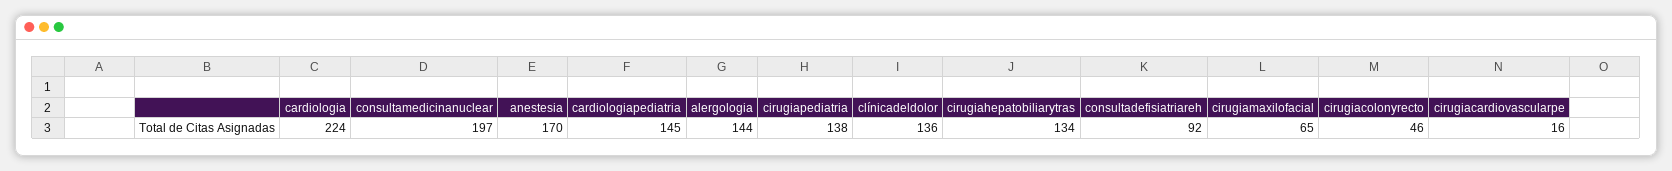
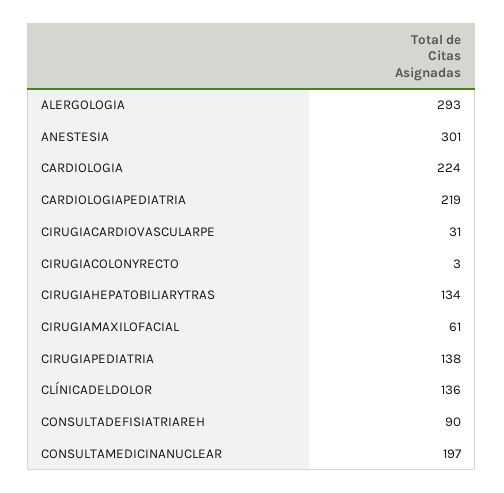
  {
    "cardiologia": 224,
    "consultamedicinanuclear": 197,
-   "anestesia": 170,
+   "anestesia": 301,
-   "cardiologiapediatria": 145,
+   "cardiologiapediatria": 219,
-   "alergologia": 144,
+   "alergologia": 293,
    "cirugiapediatria": 138,
    "clínicadeldolor": 136,
    "cirugiahepatobiliarytras": 134,
-   "consultadefisiatriareh": 92,
+   "consultadefisiatriareh": 90,
-   "cirugiamaxilofacial": 65,
+   "cirugiamaxilofacial": 61,
-   "cirugiacolonyrecto": 46,
+   "cirugiacolonyrecto": 3,
-   "cirugiacardiovascularpe": 16
+   "cirugiacardiovascularpe": 31
  }

